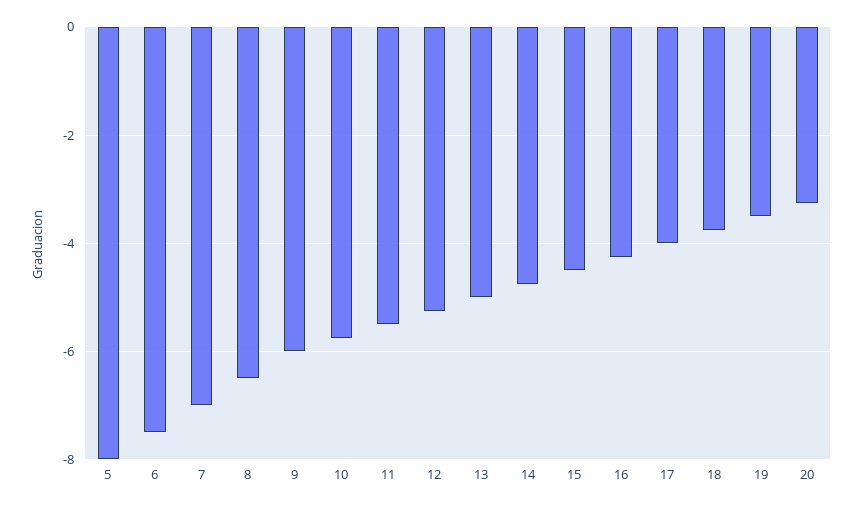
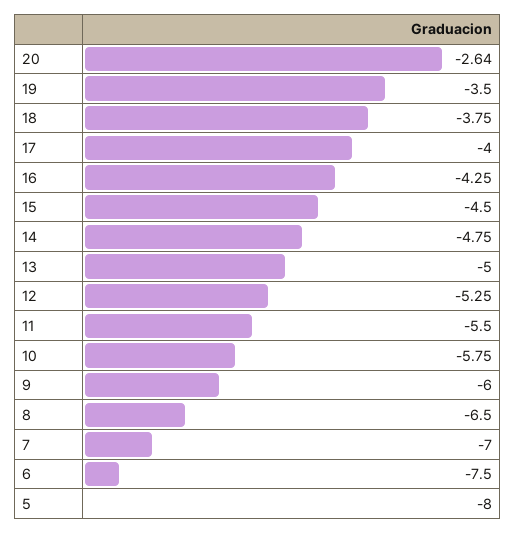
  {
    "5": -8,
    "6": -7.5,
    "7": -7,
    "8": -6.5,
    "9": -6,
    "10": -5.75,
    "11": -5.5,
    "12": -5.25,
    "13": -5,
    "14": -4.75,
    "15": -4.5,
    "16": -4.25,
    "17": -4,
    "18": -3.75,
    "19": -3.5,
-   "20": -3.2
+   "20": -2.64
  }

